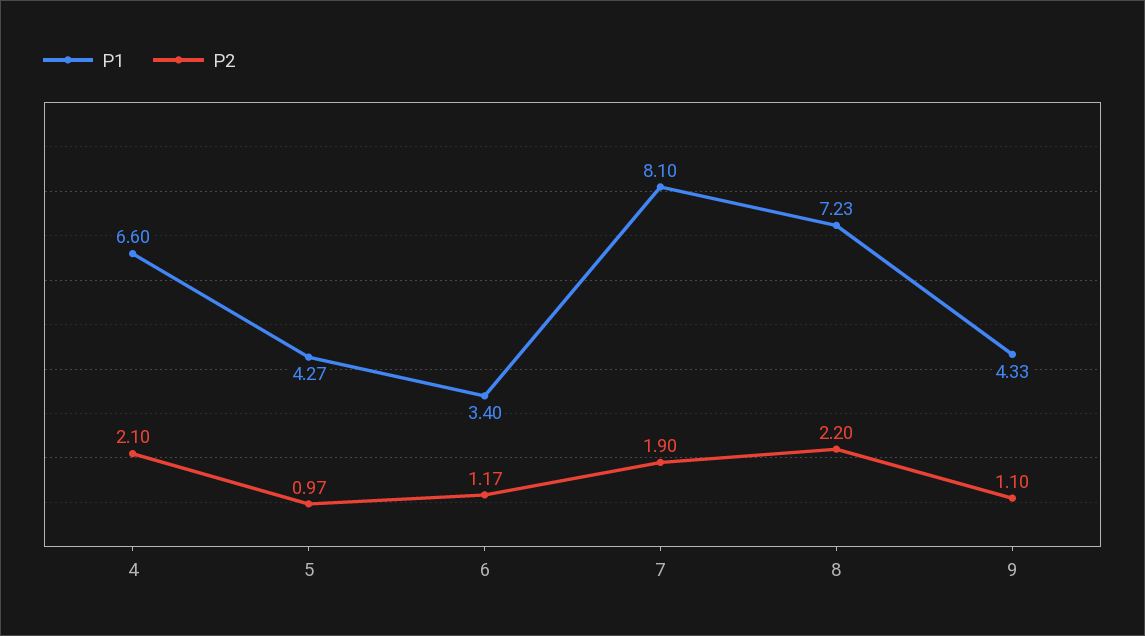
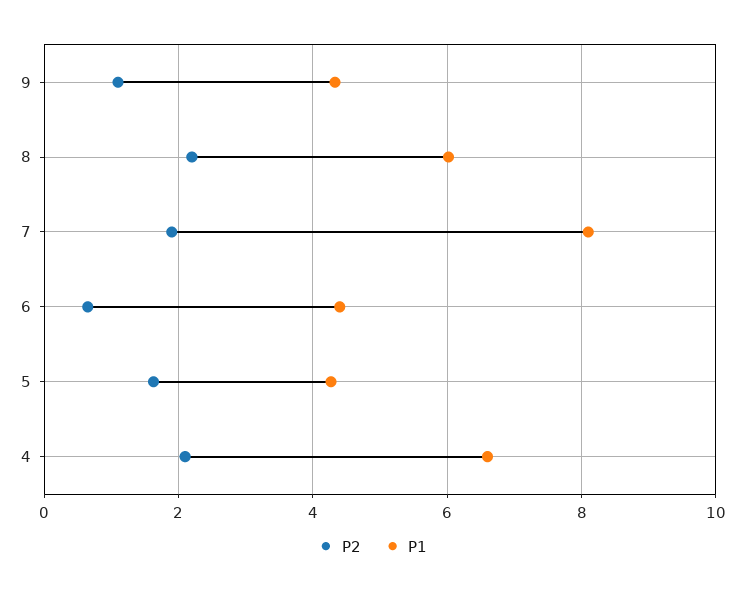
  {
    "P1": {
      "4": 6.6,
      "5": 4.27,
-     "6": 3.4,
+     "6": 4.4,
      "7": 8.1,
-     "8": 7.23,
+     "8": 6,
      "9": 4.33
    },
    "P2": {
      "4": 2.1,
-     "5": 0.97,
+     "5": 1.6,
-     "6": 1.17,
+     "6": 0.6,
      "7": 1.9,
      "8": 2.2,
      "9": 1.1
    }
  }

